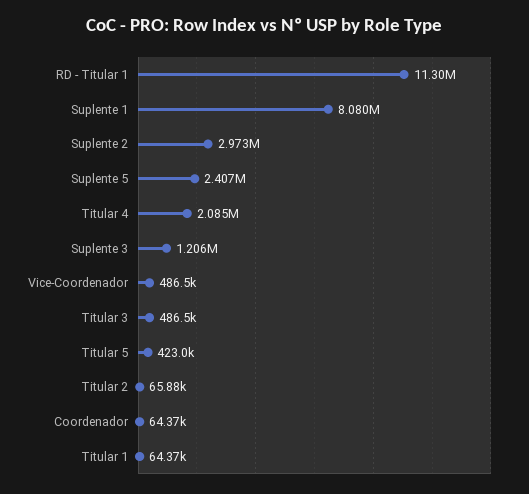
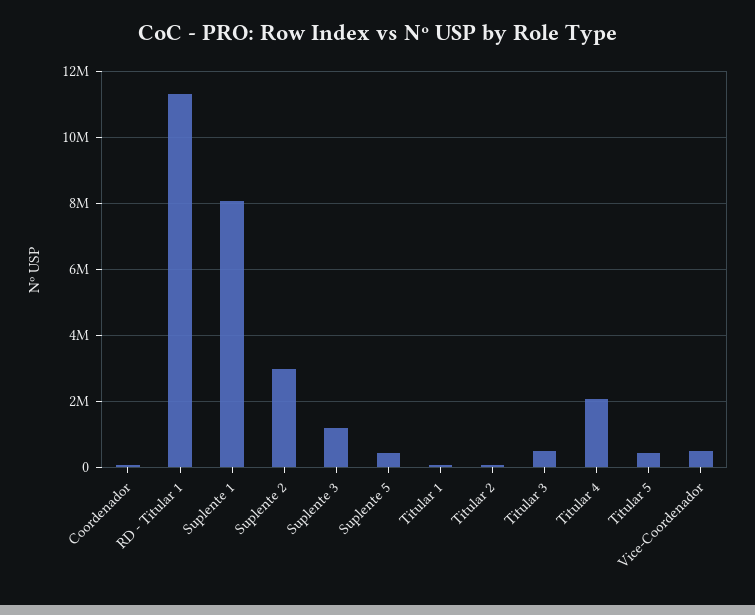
  {
    "RD - Titular 1": 11300000,
    "Suplente 1": 8080000,
    "Suplente 2": 2973000,
-   "Suplente 5": 2407000,
+   "Suplente 5": 400000,
    "Titular 4": 2085000,
    "Suplente 3": 1206000,
    "Vice-Coordenador": 486500,
    "Titular 3": 486500,
    "Titular 5": 423000,
    "Titular 2": 65880,
    "Coordenador": 64370,
    "Titular 1": 64370
  }

